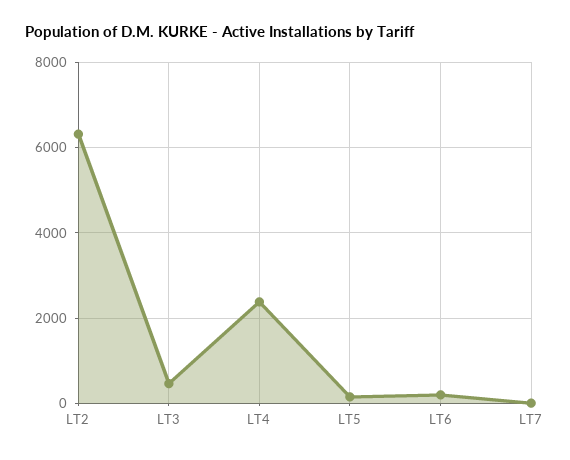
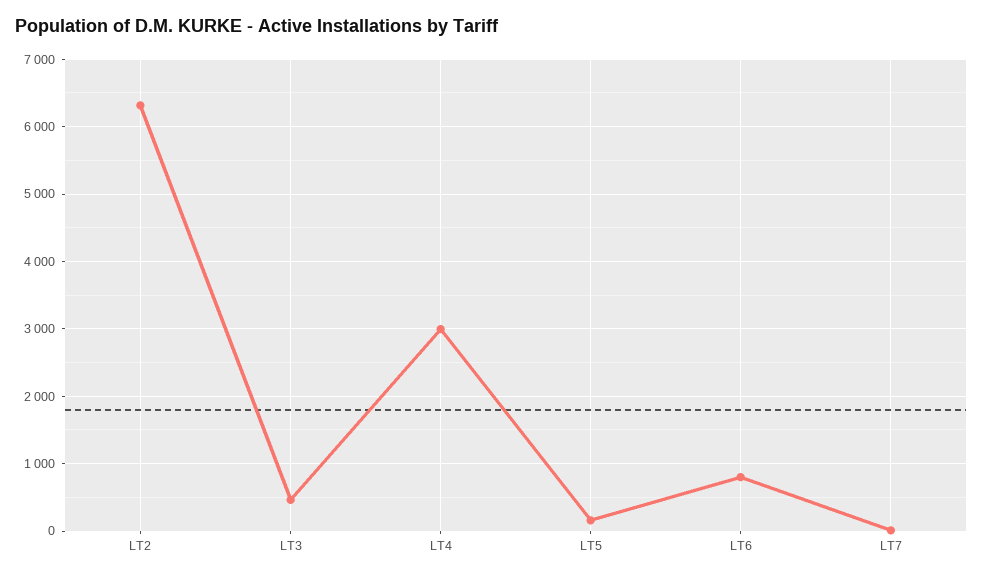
  {
    "LT2": 6300,
    "LT3": 500,
-   "LT4": 2400,
+   "LT4": 3000,
    "LT5": 200,
-   "LT6": 200,
+   "LT6": 800,
    "LT7": 0
  }

